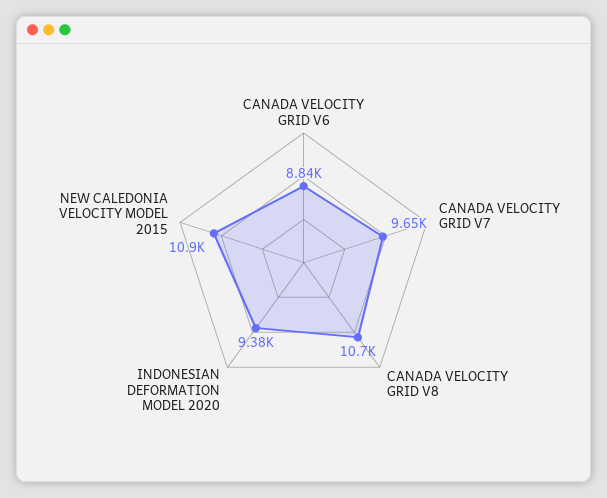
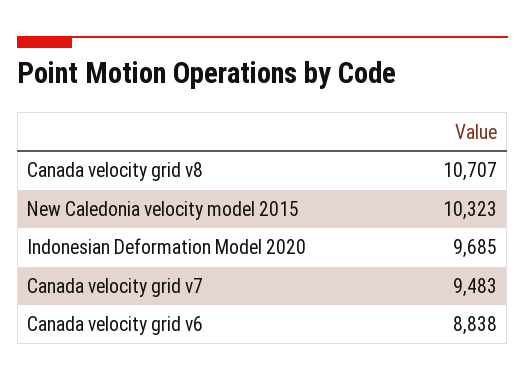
  {
    "CANADA VELOCITY GRID V6": 8838,
-   "CANADA VELOCITY GRID V7": 9650,
+   "CANADA VELOCITY GRID V7": 9483,
    "CANADA VELOCITY GRID V8": 10707,
-   "INDONESIAN DEFORMATION MODEL 2020": 9380,
+   "INDONESIAN DEFORMATION MODEL 2020": 9685,
-   "NEW CALEDONIA VELOCITY MODEL 2015": 10900
+   "NEW CALEDONIA VELOCITY MODEL 2015": 10323
  }

